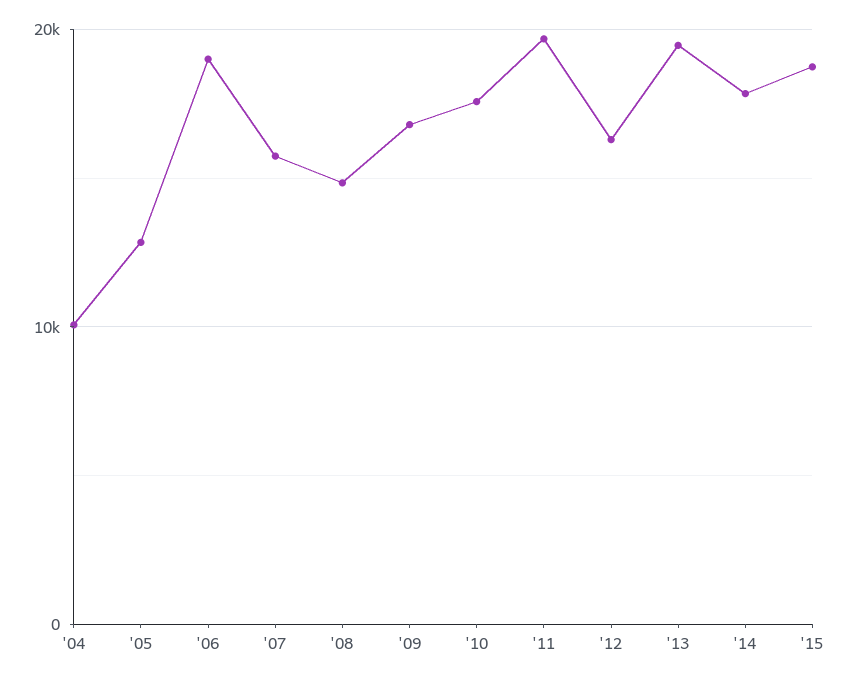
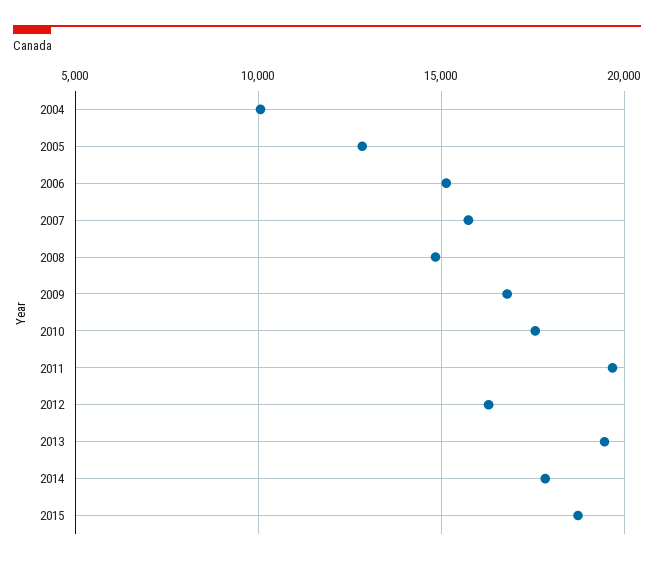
  {
    "'04": 10000,
    "'05": 13000,
-   "'06": 19000,
+   "'06": 15000,
    "'07": 15500,
    "'08": 15000,
    "'09": 17000,
    "'10": 17500,
    "'11": 19500,
    "'12": 16500,
    "'13": 19500,
    "'14": 18000,
    "'15": 18500
  }

